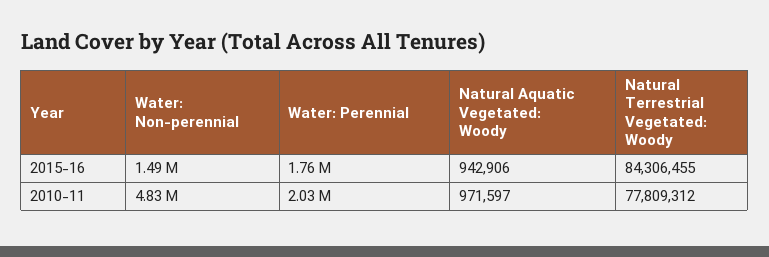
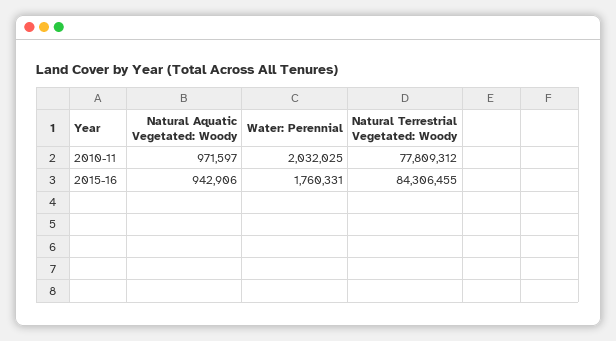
  {
-   "Water: Non-perennial": {
-     "2015-16": 1490000,
-     "2010-11": 4830000
-   },
    "Water: Perennial": {
      "2015-16": 1760331,
      "2010-11": 2032025
    },
    "Natural Aquatic Vegetated: Woody": {
      "2015-16": 942906,
      "2010-11": 971597
    },
    "Natural Terrestrial Vegetated: Woody": {
      "2015-16": 84306455,
      "2010-11": 77809312
    }
  }

